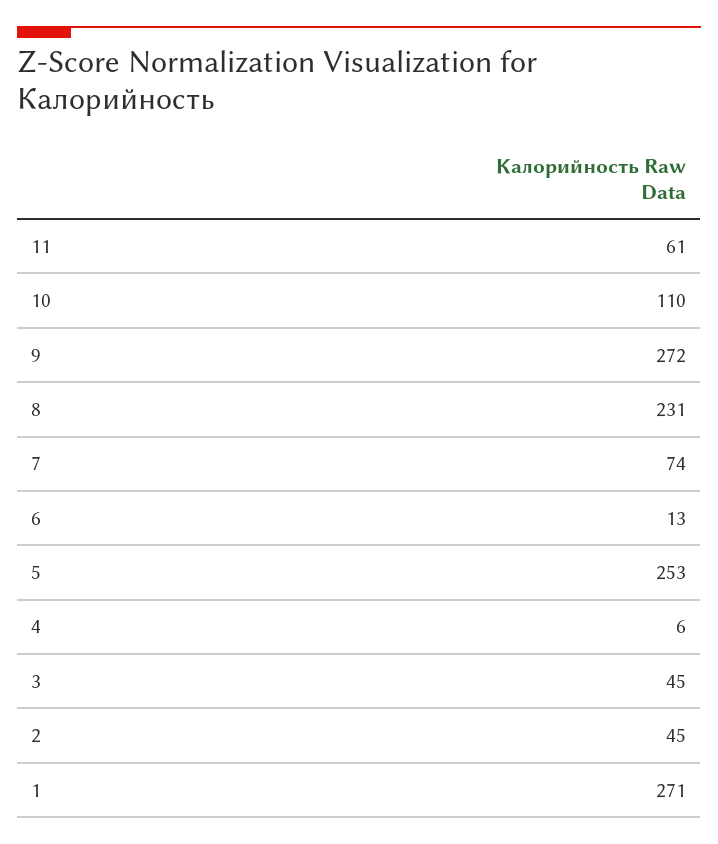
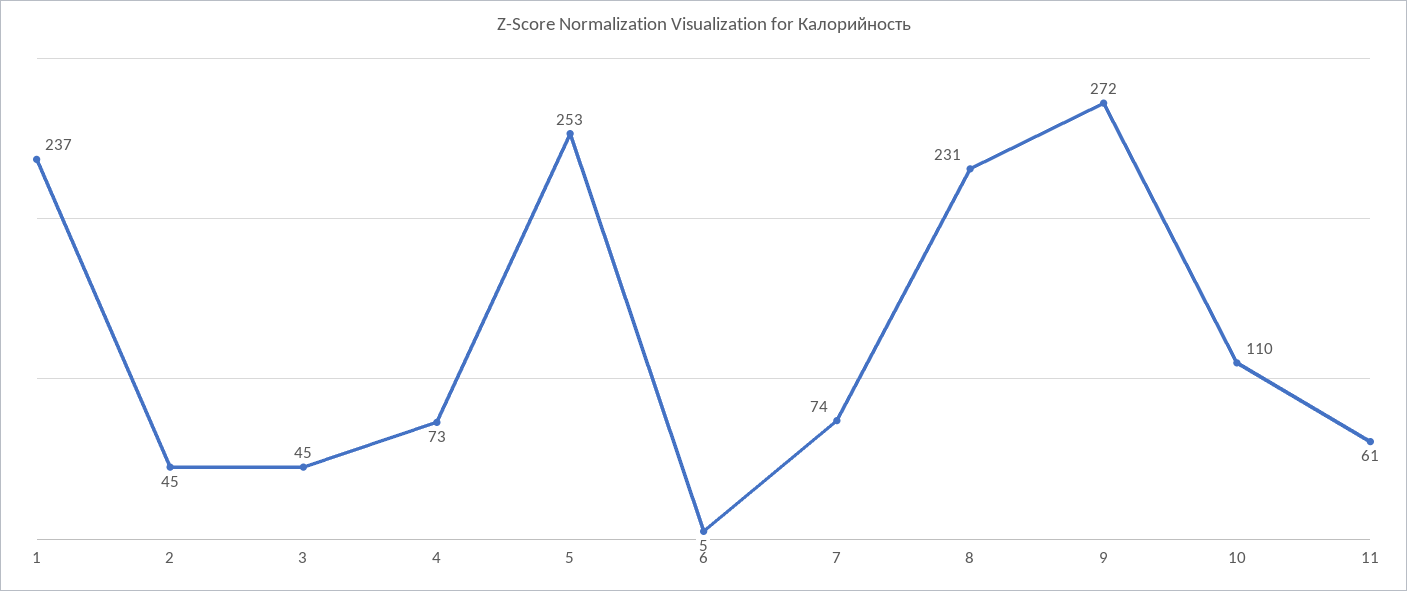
  {
    "11": 61,
    "10": 110,
    "9": 272,
    "8": 231,
    "7": 74,
-   "6": 13,
+   "6": 5,
    "5": 253,
-   "4": 6,
+   "4": 73,
    "3": 45,
    "2": 45,
-   "1": 271
+   "1": 237
  }

